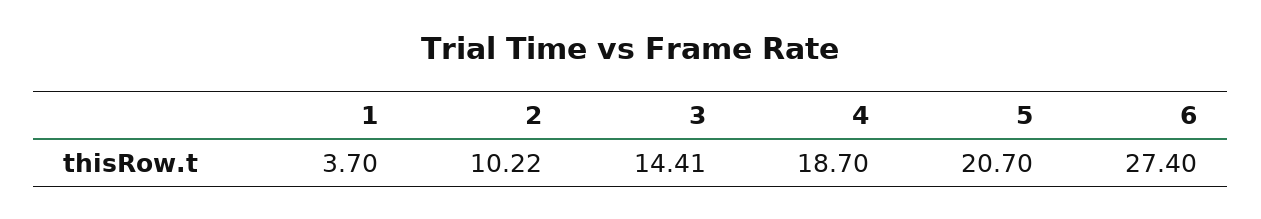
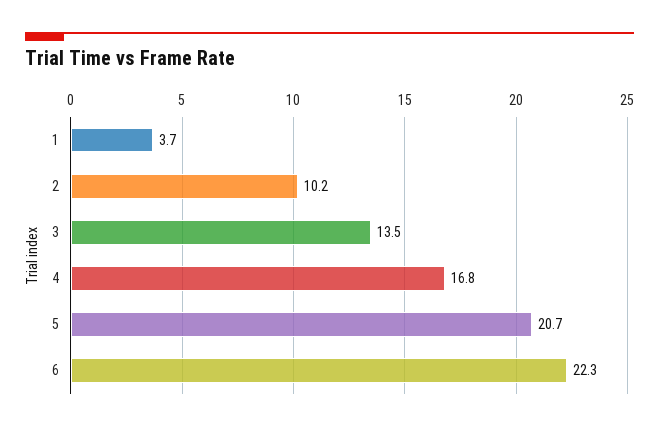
  {
    "1": 3.7,
    "2": 10.22,
-   "3": 14.41,
+   "3": 13.5,
-   "4": 18.7,
+   "4": 16.8,
    "5": 20.7,
-   "6": 27.4
+   "6": 22.3
  }

